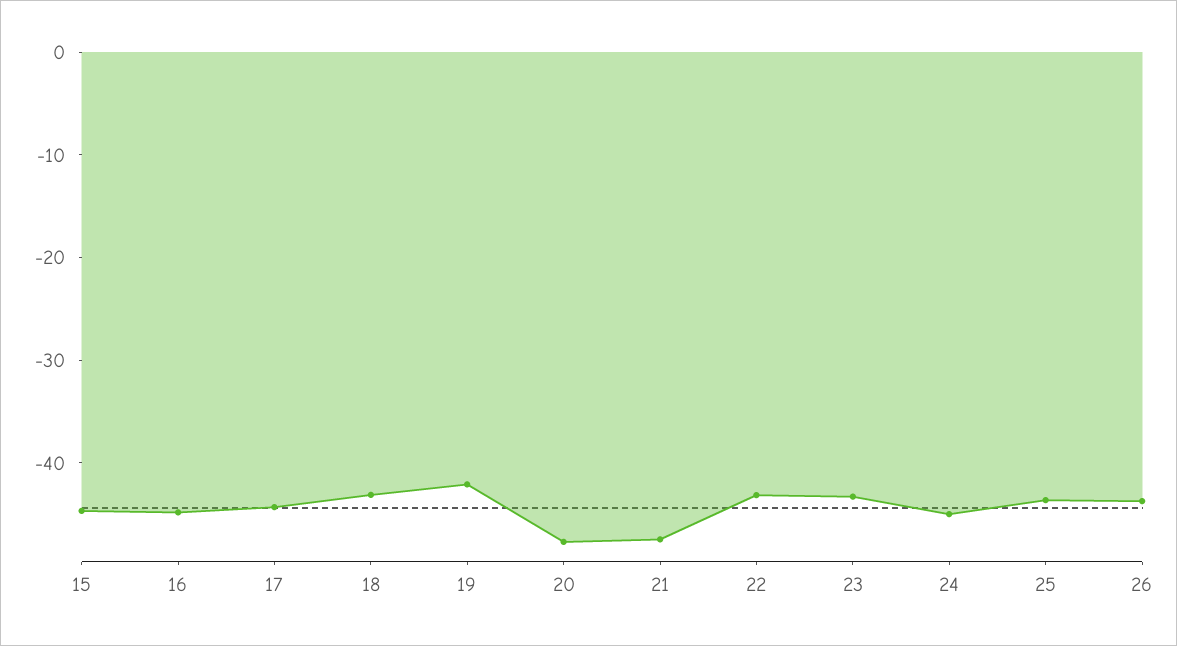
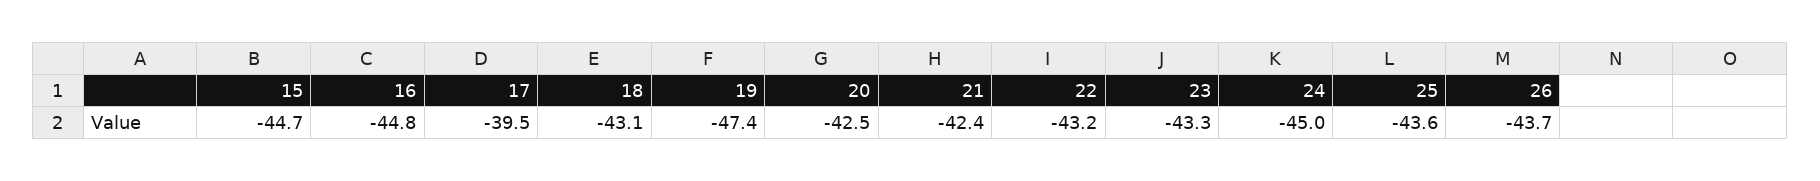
  {
    "15": -44.7,
    "16": -44.8,
-   "17": -44,
+   "17": -39.5,
    "18": -43.1,
-   "19": -42,
+   "19": -47.4,
-   "20": -48,
+   "20": -42.5,
-   "21": -48,
+   "21": -42.4,
    "22": -43.2,
    "23": -43.3,
    "24": -45,
    "25": -43.6,
    "26": -43.7
  }

